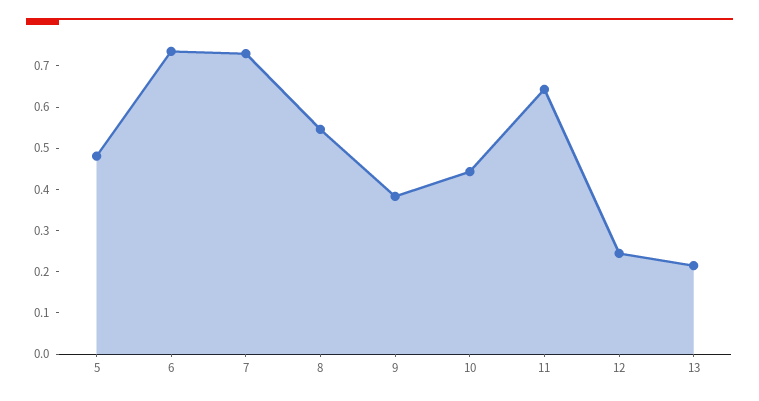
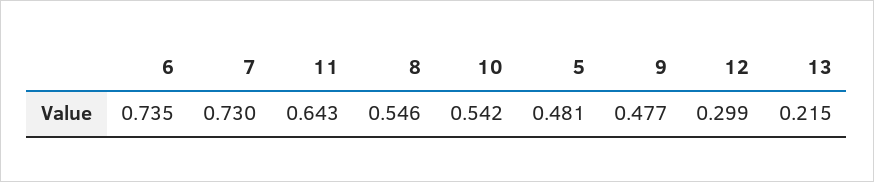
  {
    "5": 0.481,
    "6": 0.735,
    "7": 0.73,
    "8": 0.546,
-   "9": 0.38,
+   "9": 0.477,
-   "10": 0.44,
+   "10": 0.542,
    "11": 0.643,
-   "12": 0.24,
+   "12": 0.299,
    "13": 0.215
  }

